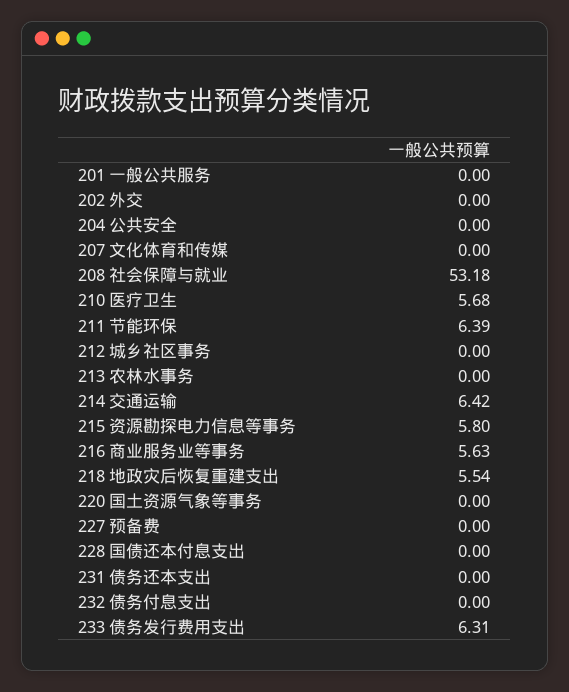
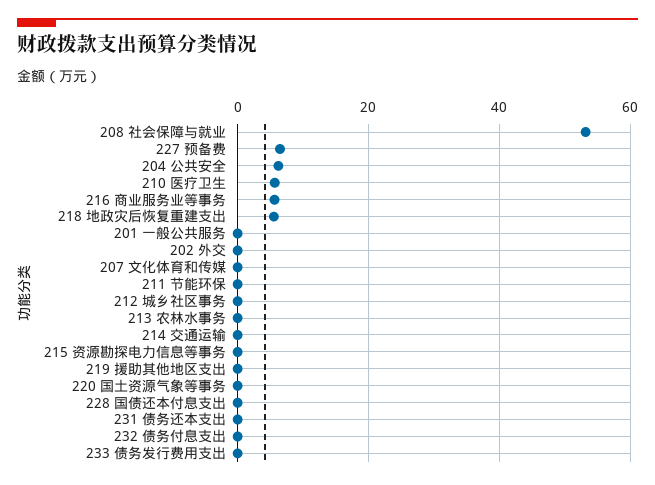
  {
    "201 一般公共服务": 0,
    "202 外交": 0,
-   "204 公共安全": 0,
+   "204 公共安全": 6,
    "207 文化体育和传媒": 0,
    "208 社会保障与就业": 53.18,
    "210 医疗卫生": 5.68,
-   "211 节能环保": 6.39,
+   "211 节能环保": 0,
    "212 城乡社区事务": 0,
    "213 农林水事务": 0,
-   "214 交通运输": 6.42,
+   "214 交通运输": 0,
-   "215 资源勘探电力信息等事务": 5.8,
+   "215 资源勘探电力信息等事务": 0,
    "216 商业服务业等事务": 5.63,
    "218 地政灾后恢复重建支出": 5.54,
    "220 国土资源气象等事务": 0,
-   "227 预备费": 0,
+   "227 预备费": 6,
    "228 国债还本付息支出": 0,
    "231 债务还本支出": 0,
    "232 债务付息支出": 0,
-   "233 债务发行费用支出": 6.31
+   "233 债务发行费用支出": 0,
+   "219 援助其他地区支出": 0
  }

